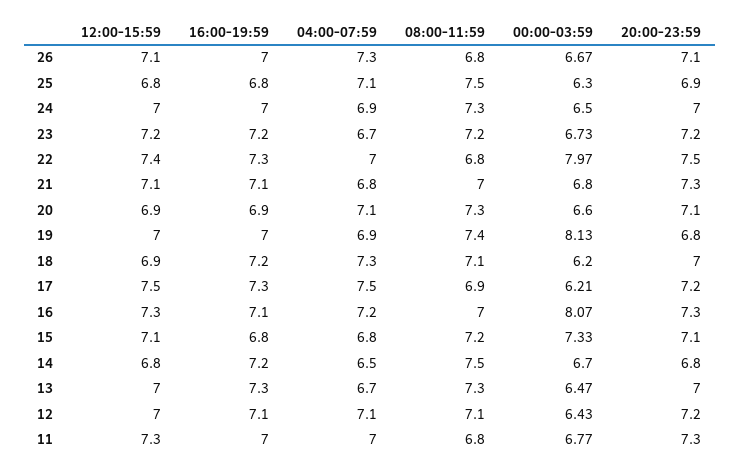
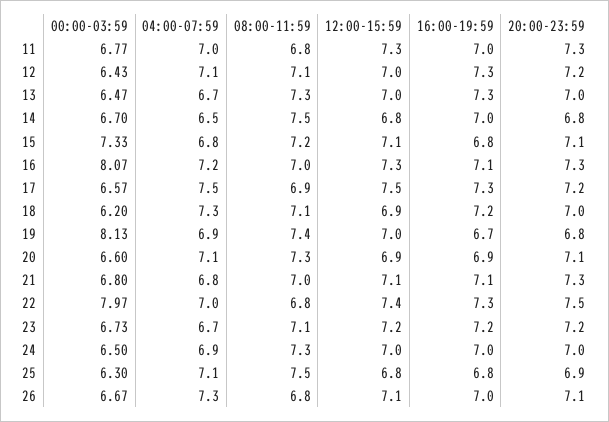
  {
    "12:00-15:59": {
      "26": 7.1,
      "25": 6.8,
      "24": 7,
      "23": 7.2,
      "22": 7.4,
      "21": 7.1,
      "20": 6.9,
      "19": 7,
      "18": 6.9,
      "17": 7.5,
      "16": 7.3,
      "15": 7.1,
      "14": 6.8,
      "13": 7,
      "12": 7,
      "11": 7.3
    },
    "16:00-19:59": {
      "26": 7,
      "25": 6.8,
      "24": 7,
      "23": 7.2,
      "22": 7.3,
      "21": 7.1,
      "20": 6.9,
-     "19": 7,
+     "19": 6.7,
      "18": 7.2,
      "17": 7.3,
      "16": 7.1,
      "15": 6.8,
-     "14": 7.2,
+     "14": 7,
      "13": 7.3,
-     "12": 7.1,
+     "12": 7.3,
      "11": 7
    },
    "04:00-07:59": {
      "26": 7.3,
      "25": 7.1,
      "24": 6.9,
      "23": 6.7,
      "22": 7,
      "21": 6.8,
      "20": 7.1,
      "19": 6.9,
      "18": 7.3,
      "17": 7.5,
      "16": 7.2,
      "15": 6.8,
      "14": 6.5,
      "13": 6.7,
      "12": 7.1,
      "11": 7
    },
    "08:00-11:59": {
      "26": 6.8,
      "25": 7.5,
      "24": 7.3,
-     "23": 7.2,
+     "23": 7.1,
      "22": 6.8,
      "21": 7,
      "20": 7.3,
      "19": 7.4,
      "18": 7.1,
      "17": 6.9,
      "16": 7,
      "15": 7.2,
      "14": 7.5,
      "13": 7.3,
      "12": 7.1,
      "11": 6.8
    },
    "00:00-03:59": {
      "26": 6.67,
      "25": 6.3,
      "24": 6.5,
      "23": 6.73,
      "22": 7.97,
      "21": 6.8,
      "20": 6.6,
      "19": 8.13,
      "18": 6.2,
-     "17": 6.21,
+     "17": 6.57,
      "16": 8.07,
      "15": 7.33,
      "14": 6.7,
      "13": 6.47,
      "12": 6.43,
      "11": 6.77
    },
    "20:00-23:59": {
      "26": 7.1,
      "25": 6.9,
      "24": 7,
      "23": 7.2,
      "22": 7.5,
      "21": 7.3,
      "20": 7.1,
      "19": 6.8,
      "18": 7,
      "17": 7.2,
      "16": 7.3,
      "15": 7.1,
      "14": 6.8,
      "13": 7,
      "12": 7.2,
      "11": 7.3
    }
  }

